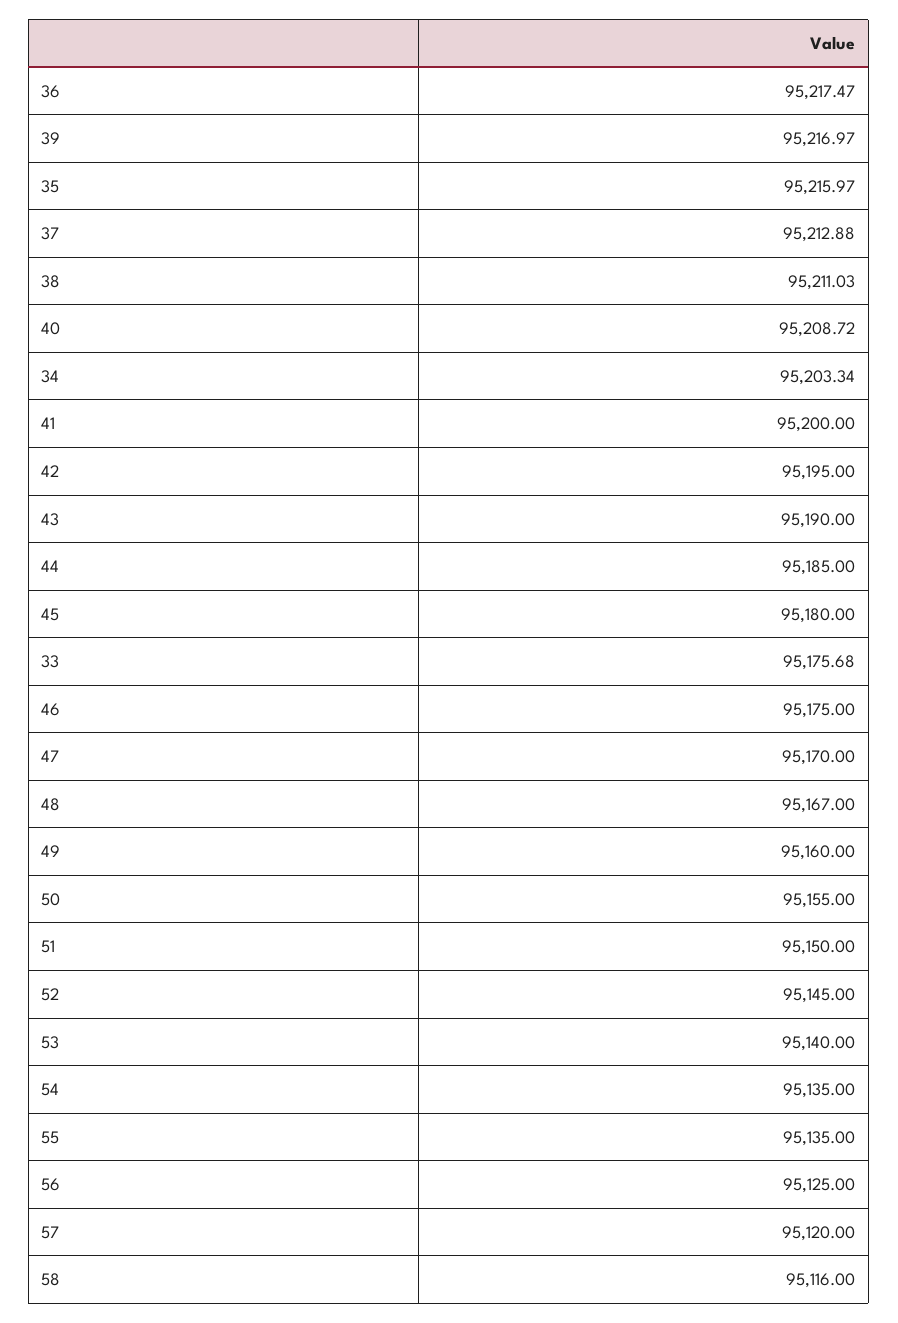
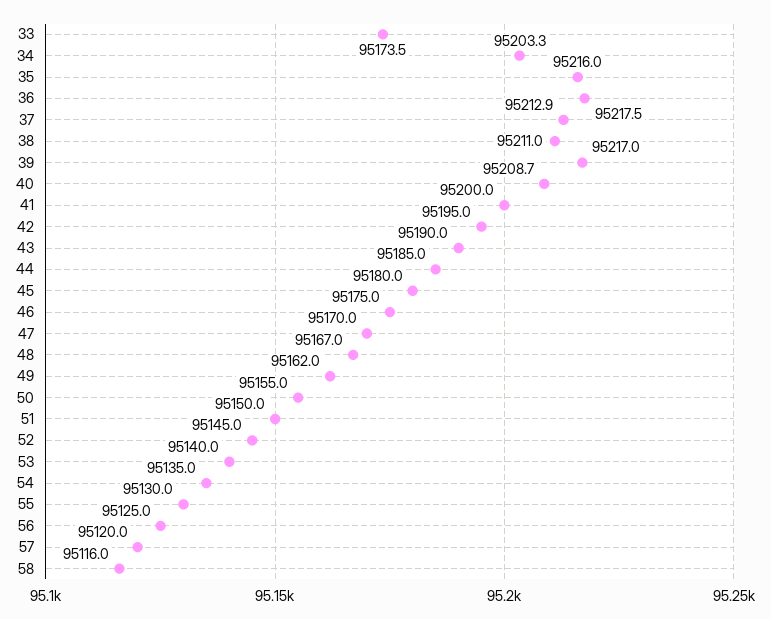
  {
    "36": 95217.47,
    "39": 95216.97,
    "35": 95215.97,
    "37": 95212.88,
    "38": 95211.03,
    "40": 95208.72,
    "34": 95203.34,
    "41": 95200,
    "42": 95195,
    "43": 95190,
    "44": 95185,
    "45": 95180,
-   "33": 95175.68,
+   "33": 95173.5,
    "46": 95175,
    "47": 95170,
    "48": 95167,
-   "49": 95160,
+   "49": 95162,
    "50": 95155,
    "51": 95150,
    "52": 95145,
    "53": 95140,
    "54": 95135,
-   "55": 95135,
+   "55": 95130,
    "56": 95125,
    "57": 95120,
    "58": 95116
  }

